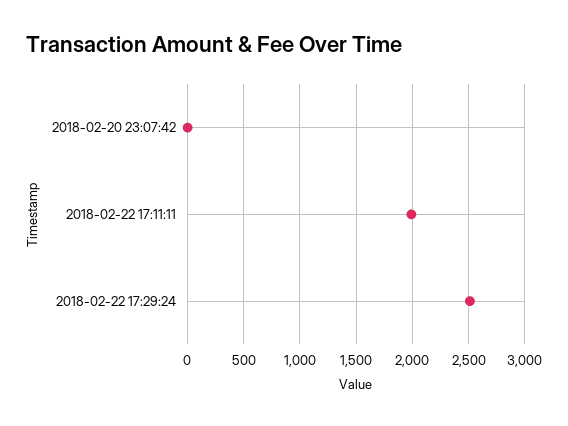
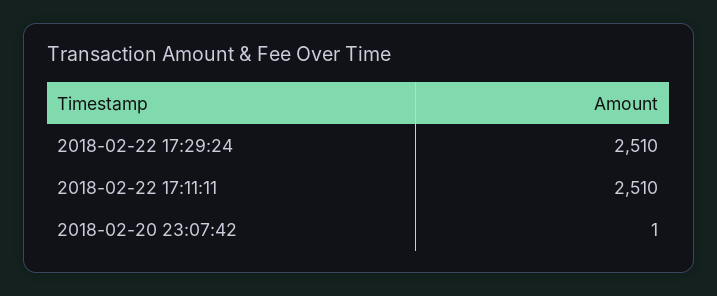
  {
    "2018-02-20 23:07:42": 1,
-   "2018-02-22 17:11:11": 2000,
+   "2018-02-22 17:11:11": 2510,
    "2018-02-22 17:29:24": 2510
  }

